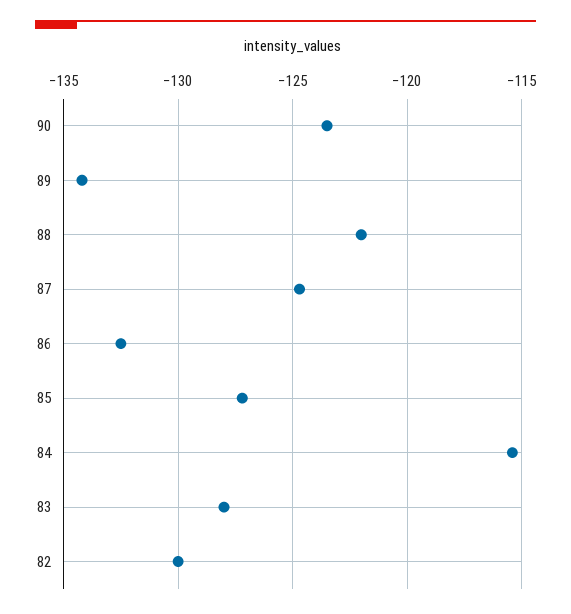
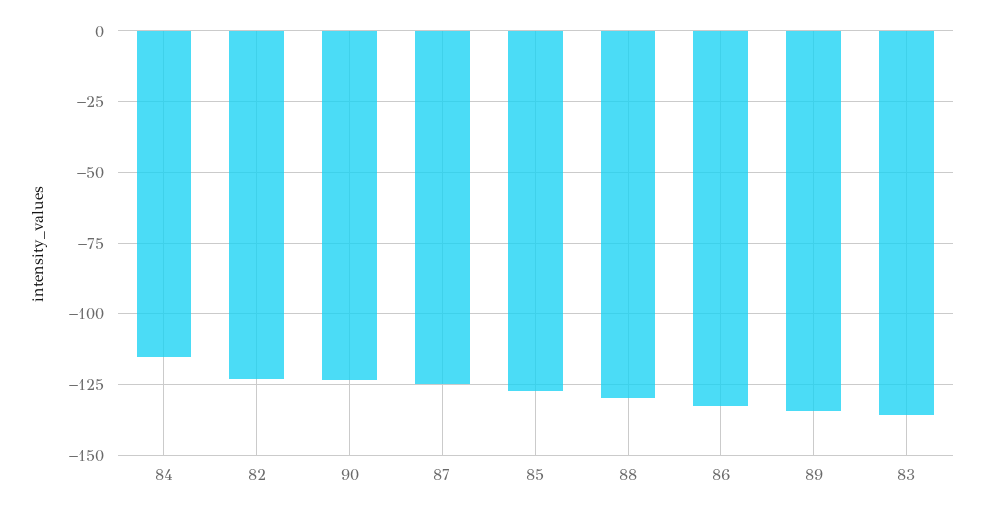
  {
    "90": -123.5,
    "89": -134,
-   "88": -122,
+   "88": -130,
    "87": -124.5,
    "86": -132.5,
    "85": -127,
    "84": -115.5,
-   "83": -128,
+   "83": -135,
-   "82": -130
+   "82": -122.5
  }

